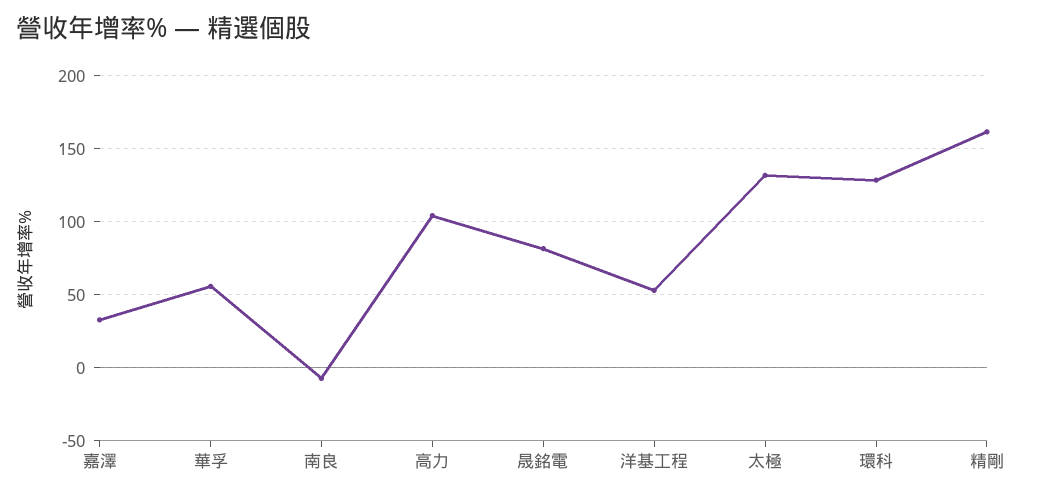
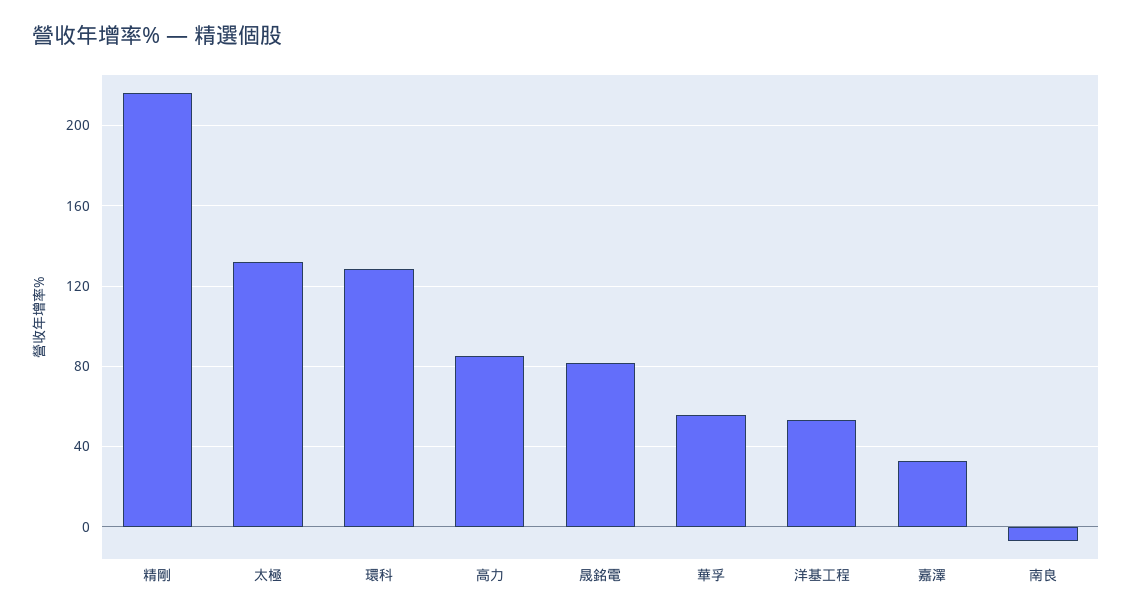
  {
    "嘉澤": 35,
    "華孚": 55,
    "南良": -5,
-   "高力": 105,
+   "高力": 85,
    "晟銘電": 80,
    "洋基工程": 55,
    "太極": 130,
    "環科": 130,
-   "精剛": 160
+   "精剛": 215
  }

